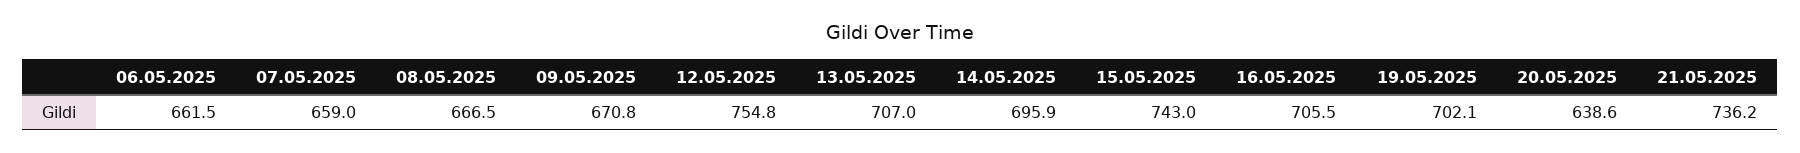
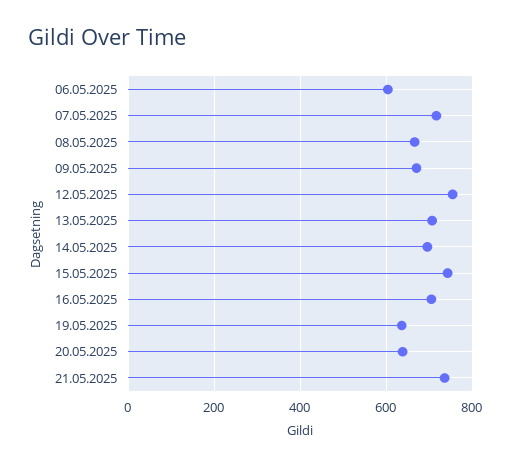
  {
-   "06.05.2025": 661.5,
+   "06.05.2025": 600,
-   "07.05.2025": 659,
+   "07.05.2025": 720,
    "08.05.2025": 666.5,
    "09.05.2025": 670.8,
    "12.05.2025": 754.8,
    "13.05.2025": 707,
    "14.05.2025": 695.9,
    "15.05.2025": 743,
    "16.05.2025": 705.5,
-   "19.05.2025": 702.1,
+   "19.05.2025": 640,
    "20.05.2025": 638.6,
    "21.05.2025": 736.2
  }

